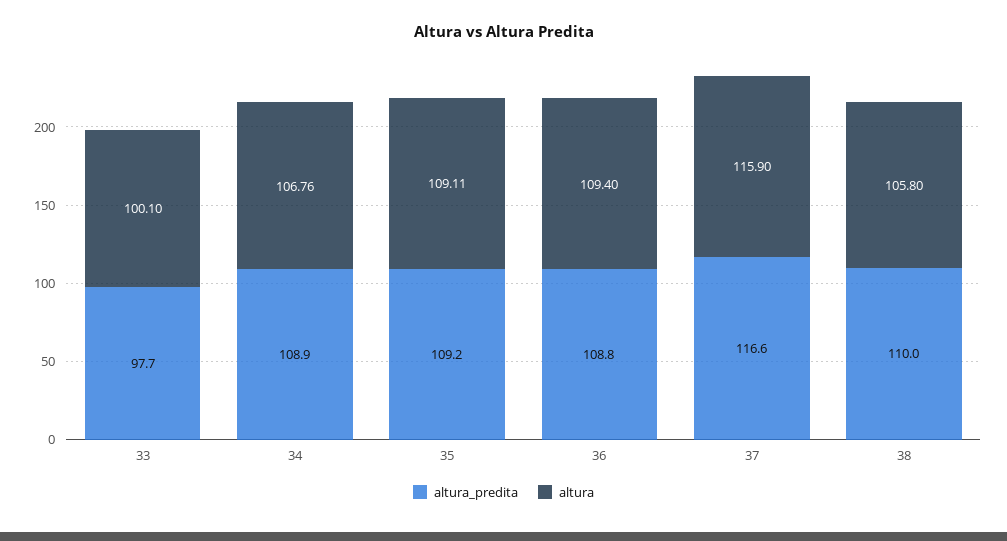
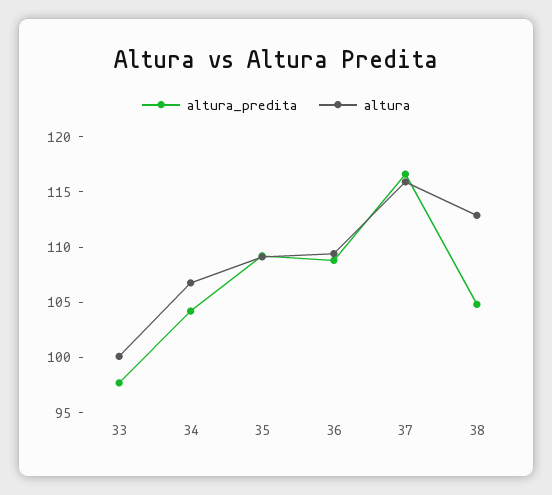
  {
    "altura_predita": {
      "33": 97.7,
-     "34": 108.9,
+     "34": 104,
      "35": 109.2,
      "36": 108.8,
      "37": 116.6,
-     "38": 110
+     "38": 105
    },
    "altura": {
      "33": 100.1,
      "34": 106.76,
      "35": 109.11,
      "36": 109.4,
      "37": 115.9,
-     "38": 105.8
+     "38": 113
    }
  }

